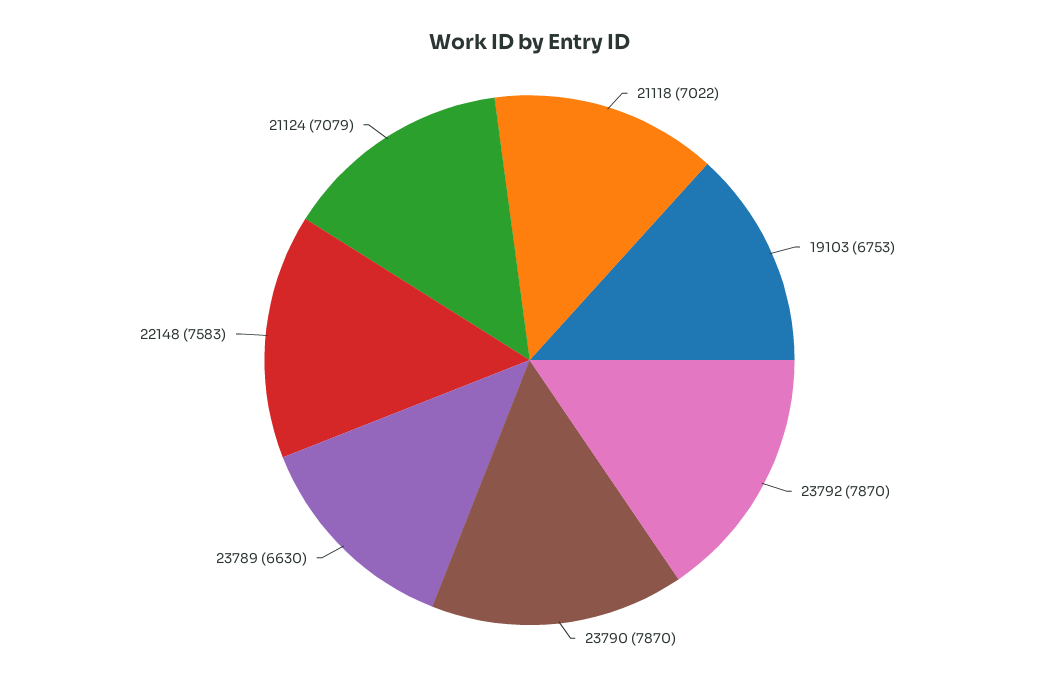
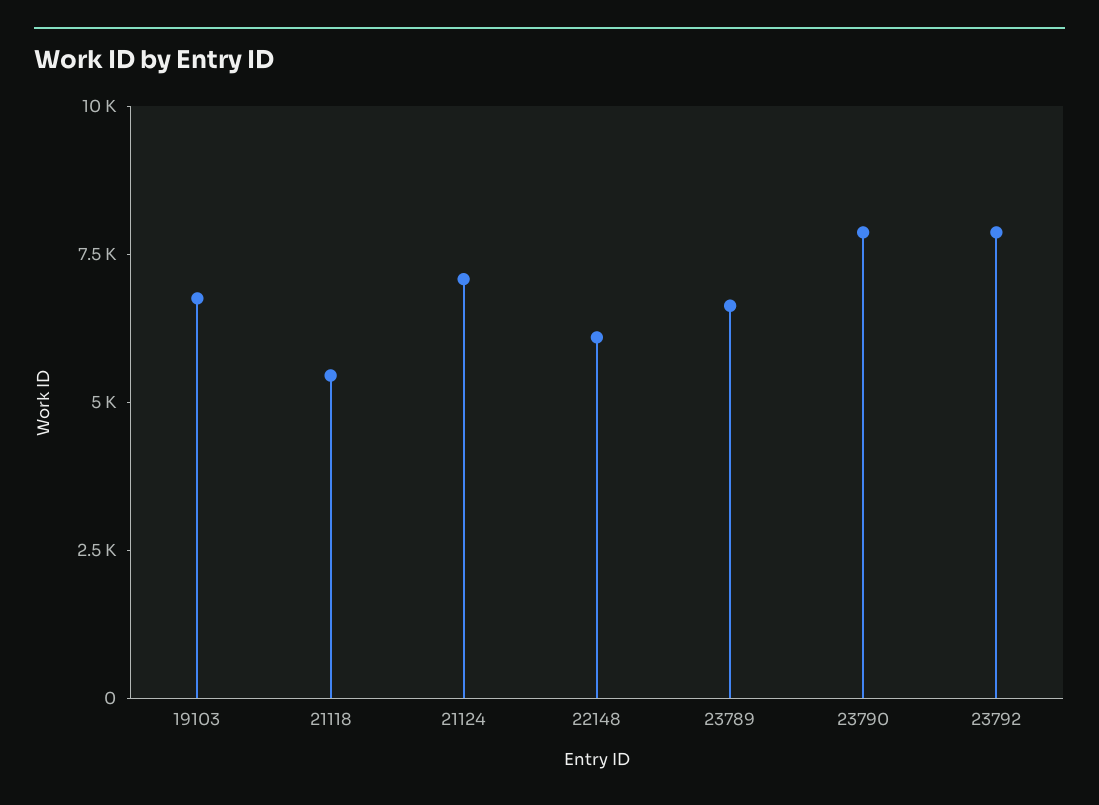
  {
-   "21118": 7022,
+   "21118": 5500,
    "19103": 6753,
    "23792": 7870,
    "23790": 7870,
    "23789": 6630,
-   "22148": 7583,
+   "22148": 6000,
    "21124": 7079
  }

